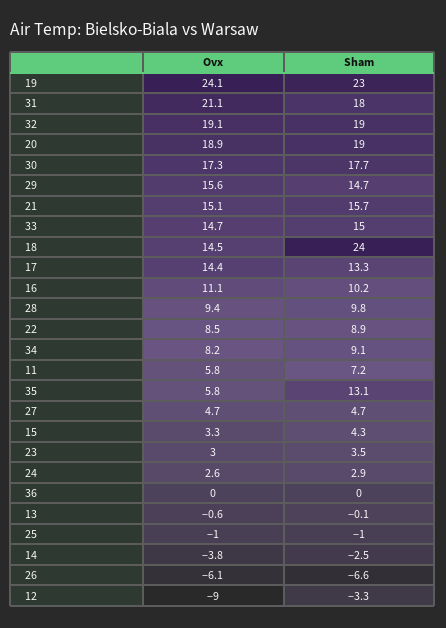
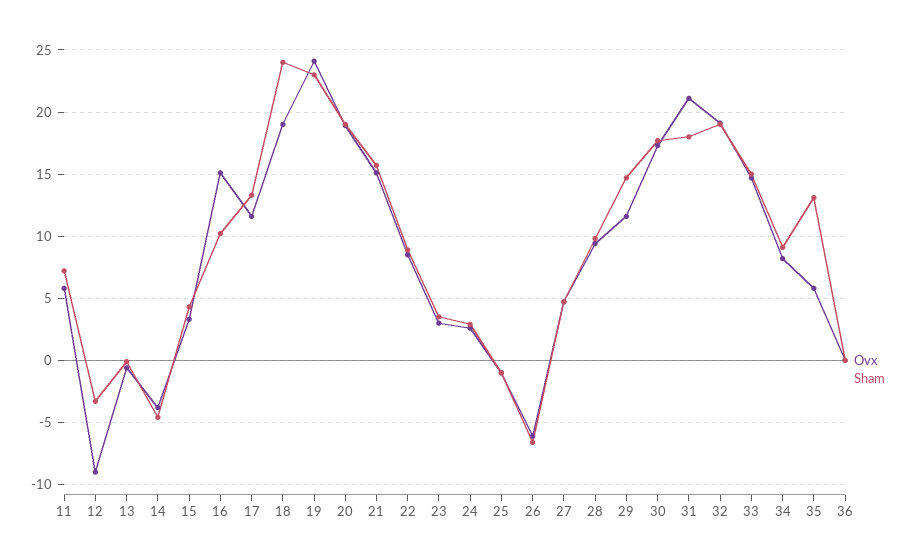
  {
    "Ovx": {
      "19": 24.1,
      "31": 21.1,
      "32": 19.1,
      "20": 18.9,
      "30": 17.3,
-     "29": 15.6,
+     "29": 11.5,
      "21": 15.1,
      "33": 14.7,
-     "18": 14.5,
+     "18": 19,
-     "17": 14.4,
+     "17": 11.5,
-     "16": 11.1,
+     "16": 15,
      "28": 9.4,
      "22": 8.5,
      "34": 8.2,
      "11": 5.8,
      "35": 5.8,
      "27": 4.7,
      "15": 3.3,
      "23": 3,
      "24": 2.6,
      "36": 0,
      "13": -0.6,
      "25": -1,
      "14": -3.8,
      "26": -6.1,
      "12": -9
    },
    "Sham": {
      "19": 23,
      "31": 18,
      "32": 19,
      "20": 19,
      "30": 17.7,
      "29": 14.7,
      "21": 15.7,
      "33": 15,
      "18": 24,
      "17": 13.3,
      "16": 10.2,
      "28": 9.8,
      "22": 8.9,
      "34": 9.1,
      "11": 7.2,
      "35": 13.1,
      "27": 4.7,
      "15": 4.3,
      "23": 3.5,
      "24": 2.9,
      "36": 0,
      "13": -0.1,
      "25": -1,
-     "14": -2.5,
+     "14": -4.5,
      "26": -6.6,
      "12": -3.3
    }
  }

